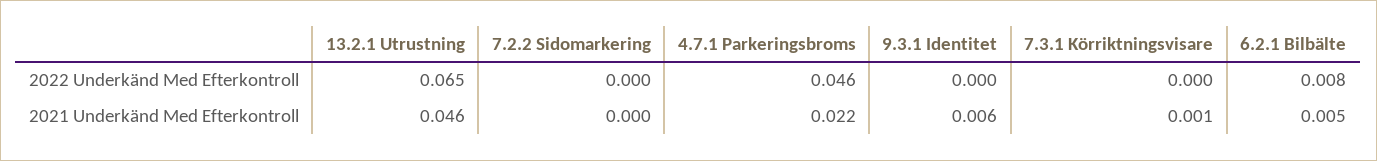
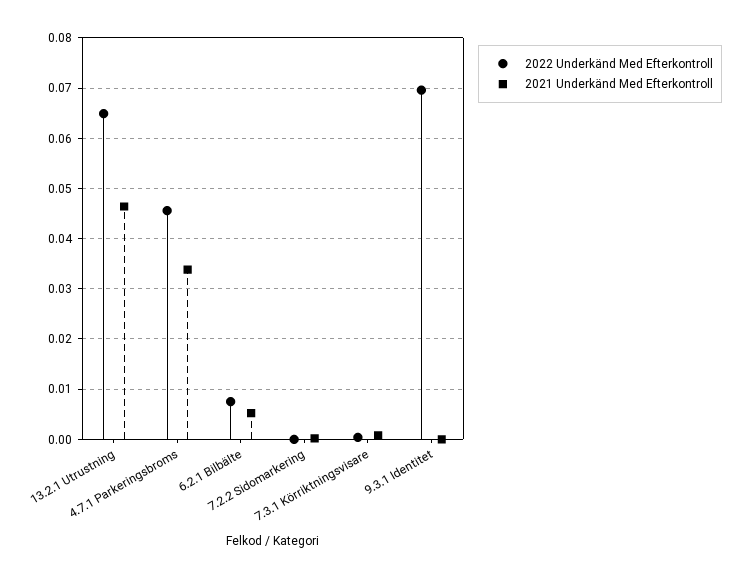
  {
    "2022 Underkänd Med Efterkontroll": {
      "13.2.1 Utrustning": 0.065,
      "7.2.2 Sidomarkering": 0,
      "4.7.1 Parkeringsbroms": 0.046,
-     "9.3.1 Identitet": 0,
+     "9.3.1 Identitet": 0.07,
      "7.3.1 Körriktningsvisare": 0,
      "6.2.1 Bilbälte": 0.008
    },
    "2021 Underkänd Med Efterkontroll": {
      "13.2.1 Utrustning": 0.046,
      "7.2.2 Sidomarkering": 0,
-     "4.7.1 Parkeringsbroms": 0.022,
+     "4.7.1 Parkeringsbroms": 0.034,
-     "9.3.1 Identitet": 0.006,
+     "9.3.1 Identitet": 0,
      "7.3.1 Körriktningsvisare": 0.001,
      "6.2.1 Bilbälte": 0.005
    }
  }

